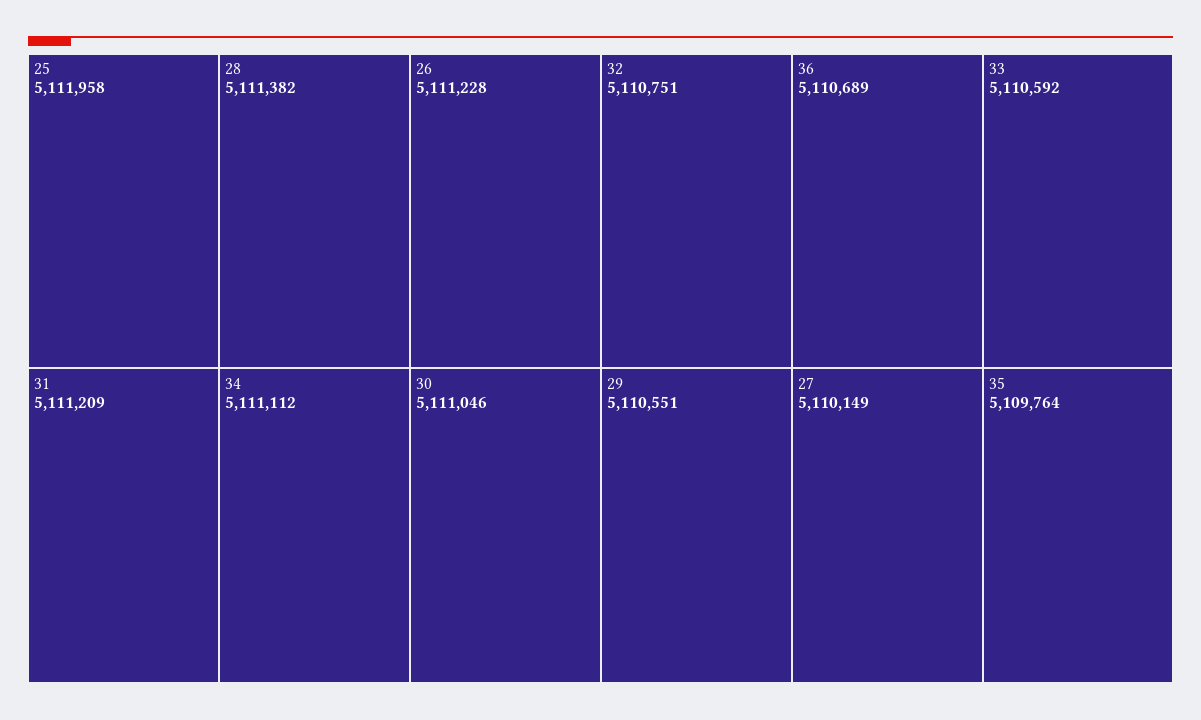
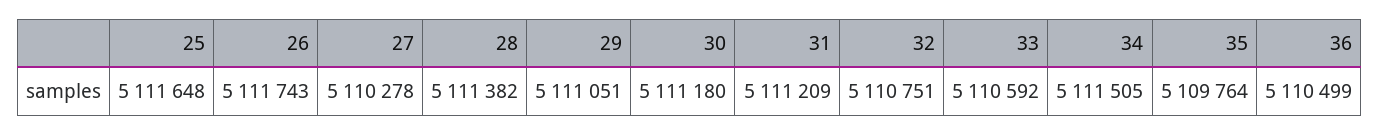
  {
-   "25": 5111958,
+   "25": 5111648,
    "28": 5111382,
-   "26": 5111228,
+   "26": 5111743,
    "31": 5111209,
-   "34": 5111112,
+   "34": 5111505,
-   "30": 5111046,
+   "30": 5111180,
    "32": 5110751,
-   "36": 5110689,
+   "36": 5110499,
    "33": 5110592,
-   "29": 5110551,
+   "29": 5111051,
-   "27": 5110149,
+   "27": 5110278,
    "35": 5109764
  }

